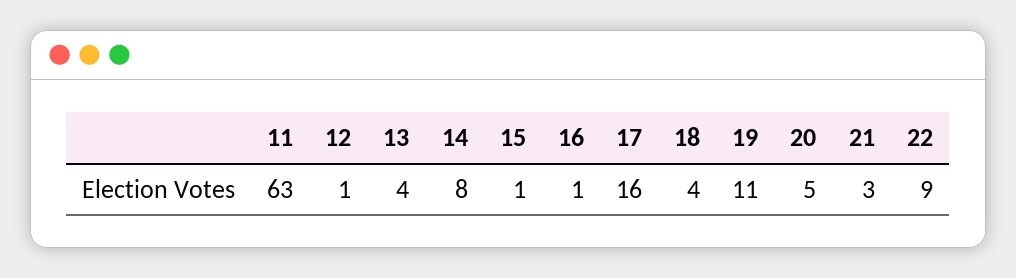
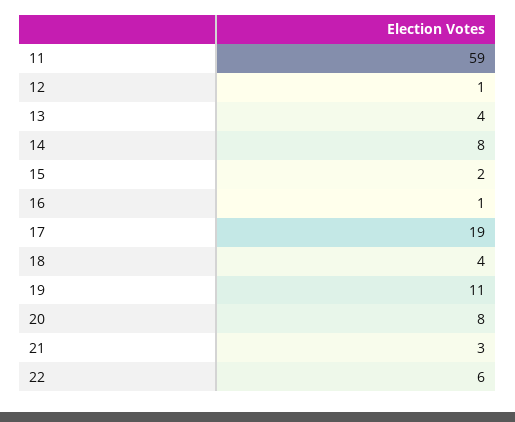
  {
-   "11": 63,
+   "11": 59,
    "12": 1,
    "13": 4,
    "14": 8,
-   "15": 1,
+   "15": 2,
    "16": 1,
-   "17": 16,
+   "17": 19,
    "18": 4,
    "19": 11,
-   "20": 5,
+   "20": 8,
    "21": 3,
-   "22": 9
+   "22": 6
  }

